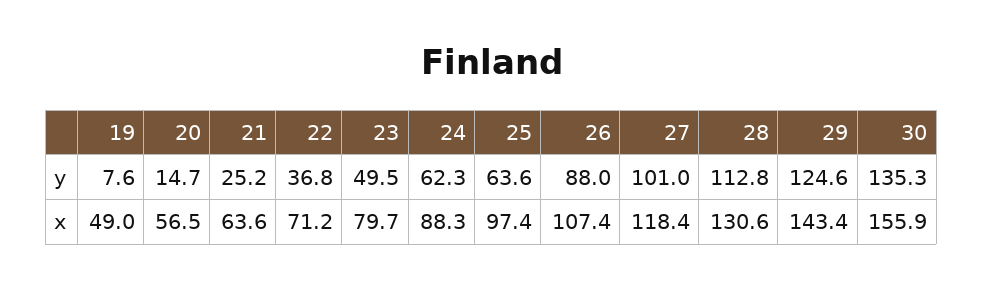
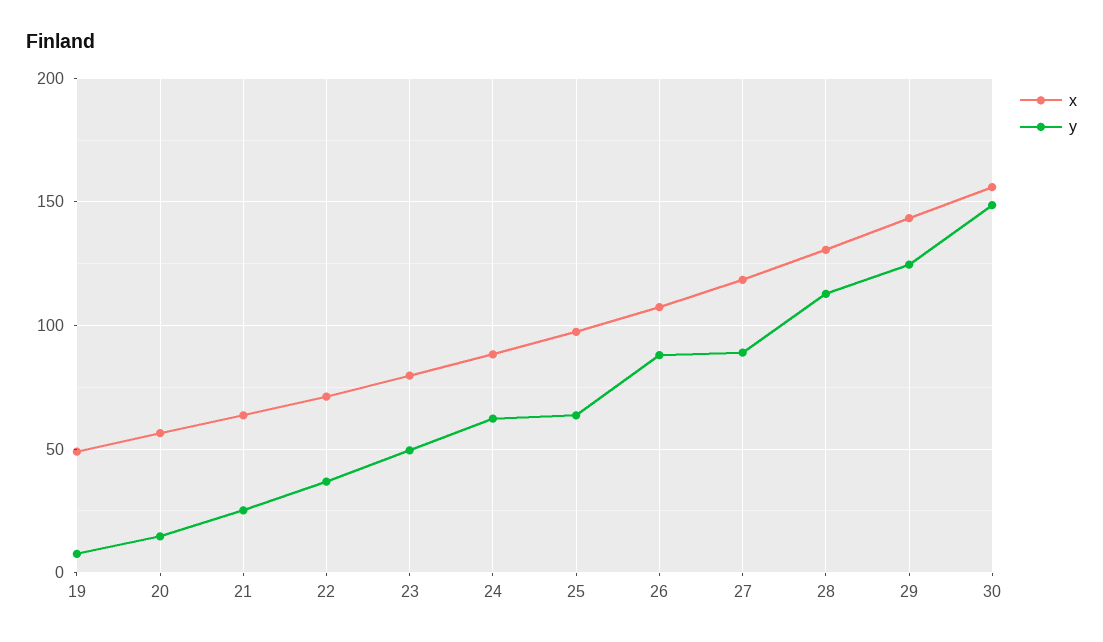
  {
    "y": {
      "19": 7.6,
      "20": 14.7,
      "21": 25.2,
      "22": 36.8,
      "23": 49.5,
      "24": 62.3,
      "25": 63.6,
      "26": 88,
-     "27": 101,
+     "27": 90,
      "28": 112.8,
      "29": 124.6,
-     "30": 135.3
+     "30": 150
    },
    "x": {
      "19": 49,
      "20": 56.5,
      "21": 63.6,
      "22": 71.2,
      "23": 79.7,
      "24": 88.3,
      "25": 97.4,
      "26": 107.4,
      "27": 118.4,
      "28": 130.6,
      "29": 143.4,
      "30": 155.9
    }
  }

